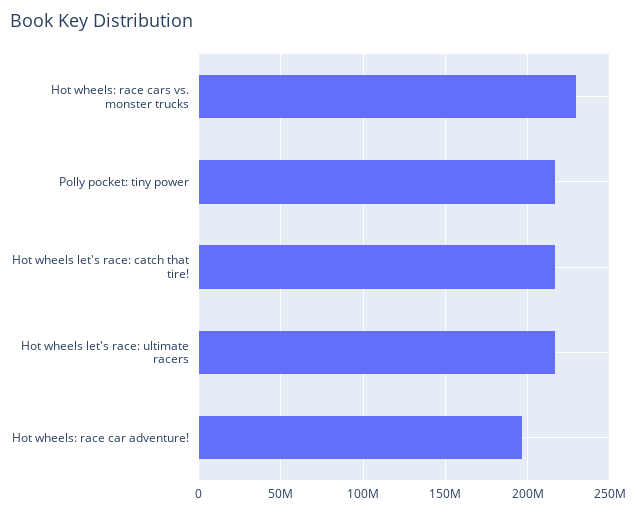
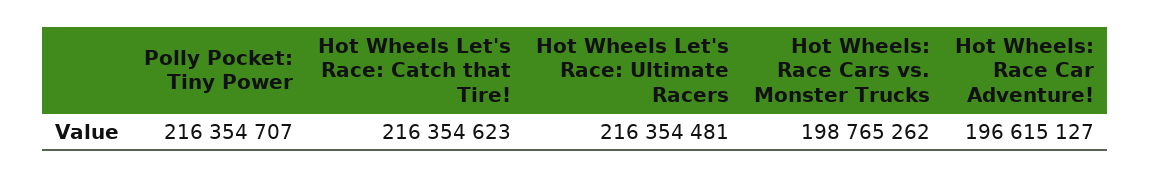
  {
-   "Hot wheels: race cars vs. monster trucks": 230000000,
+   "Hot wheels: race cars vs. monster trucks": 198765262,
    "Polly pocket: tiny power": 216354707,
    "Hot wheels let's race: catch that tire!": 216354623,
    "Hot wheels let's race: ultimate racers": 216354481,
    "Hot wheels: race car adventure!": 196615127
  }

